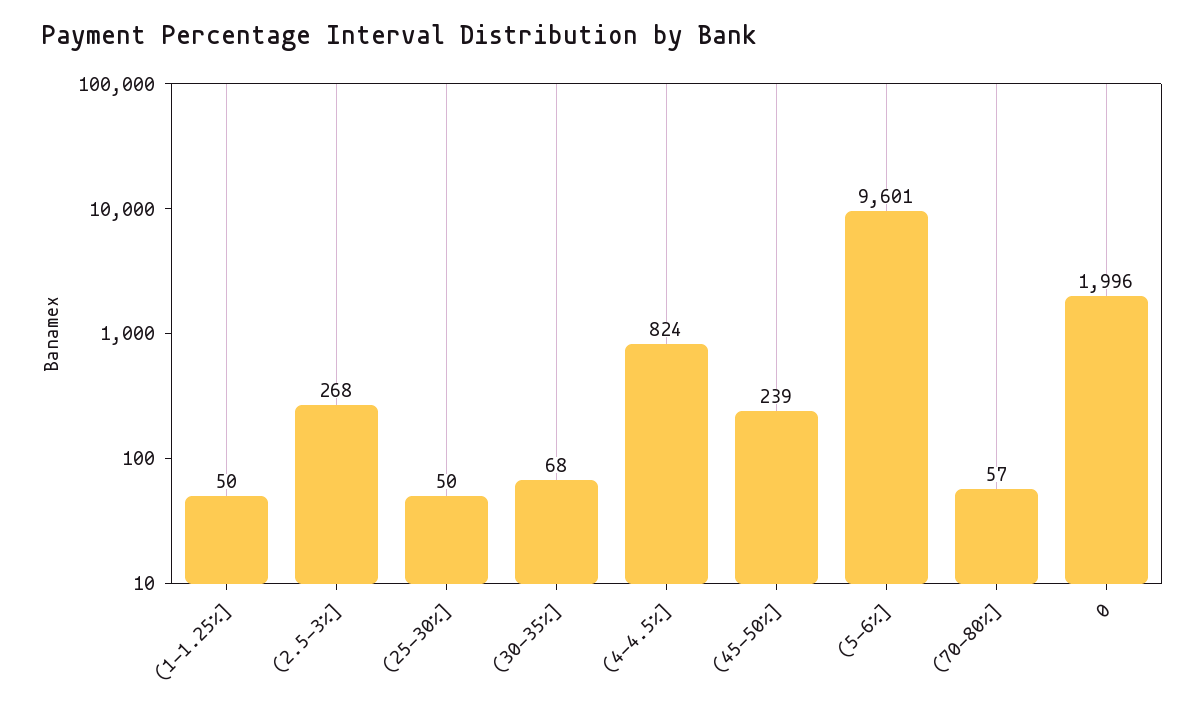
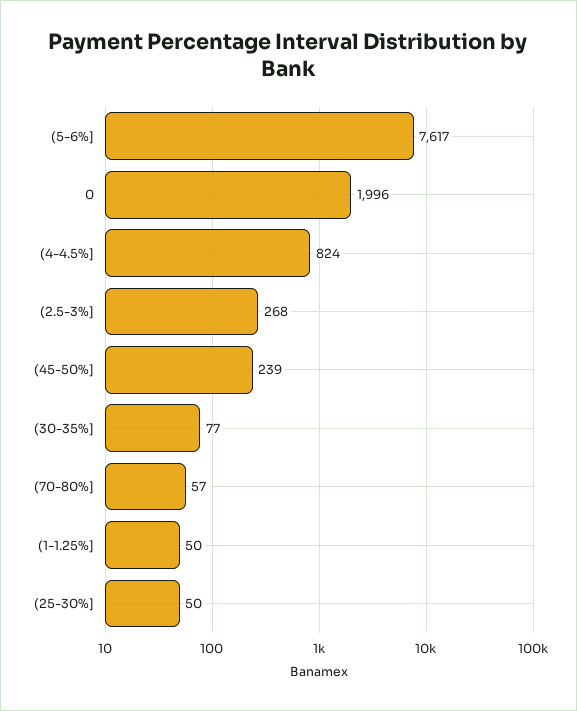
  {
    "(1-1.25%]": 50,
    "(2.5-3%]": 268,
    "(25-30%]": 50,
-   "(30-35%]": 68,
+   "(30-35%]": 77,
    "(4-4.5%]": 824,
    "(45-50%]": 239,
-   "(5-6%]": 9601,
+   "(5-6%]": 7617,
    "(70-80%]": 57,
    "0": 1996
  }

